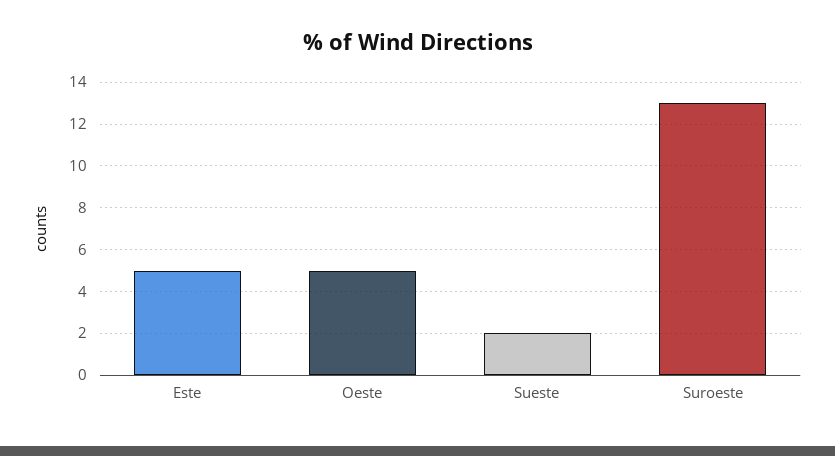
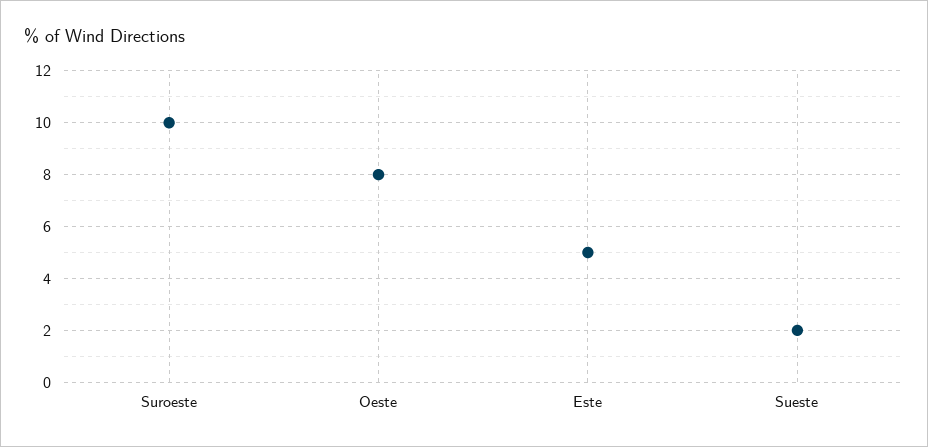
  {
    "Este": 5,
-   "Oeste": 5,
+   "Oeste": 8,
    "Sueste": 2,
-   "Suroeste": 13
+   "Suroeste": 10
  }

